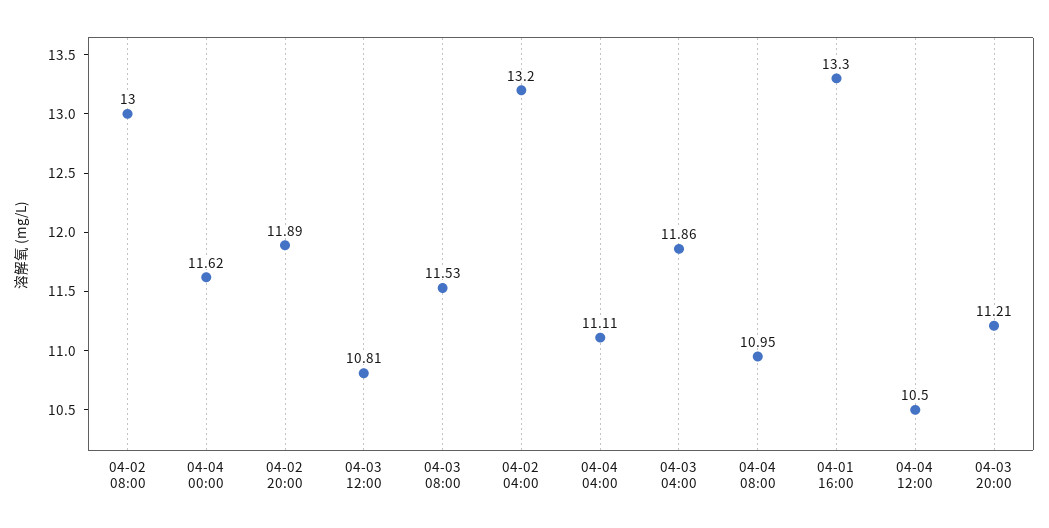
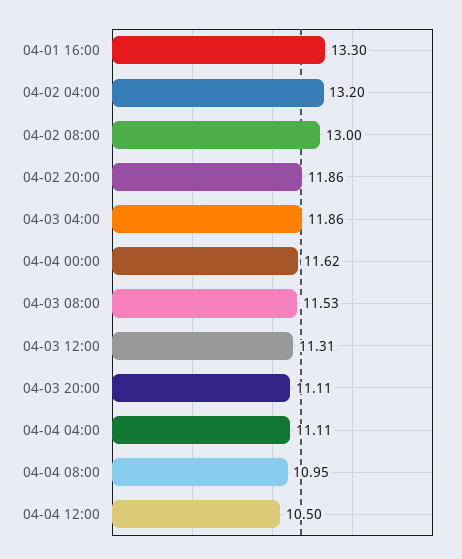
  {
    "04-02 08:00": 13,
    "04-04 00:00": 11.62,
-   "04-02 20:00": 11.89,
+   "04-02 20:00": 11.86,
-   "04-03 12:00": 10.81,
+   "04-03 12:00": 11.31,
    "04-03 08:00": 11.53,
    "04-02 04:00": 13.2,
    "04-04 04:00": 11.11,
    "04-03 04:00": 11.86,
    "04-04 08:00": 10.95,
    "04-01 16:00": 13.3,
    "04-04 12:00": 10.5,
-   "04-03 20:00": 11.21
+   "04-03 20:00": 11.11
  }

